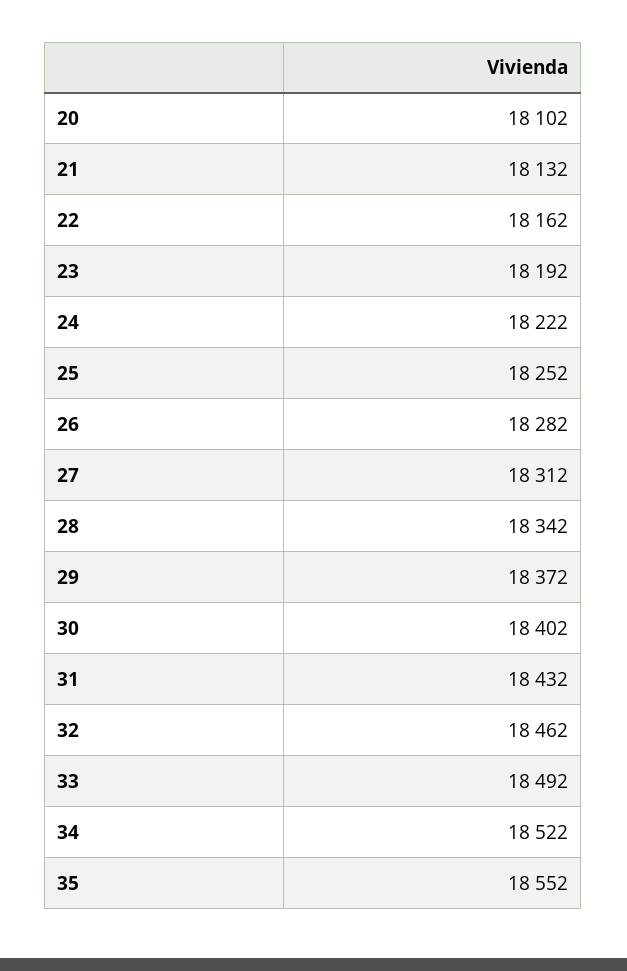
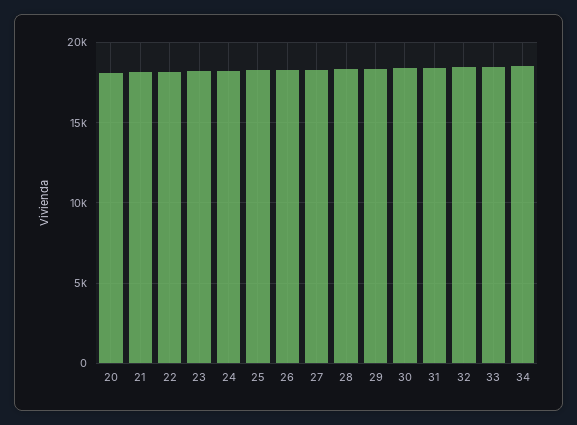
  {
    "20": 18102,
    "21": 18132,
    "22": 18162,
    "23": 18192,
    "24": 18222,
    "25": 18252,
    "26": 18282,
    "27": 18312,
    "28": 18342,
    "29": 18372,
    "30": 18402,
    "31": 18432,
    "32": 18462,
    "33": 18492,
-   "34": 18522,
+   "34": 18522
-   "35": 18552
  }

